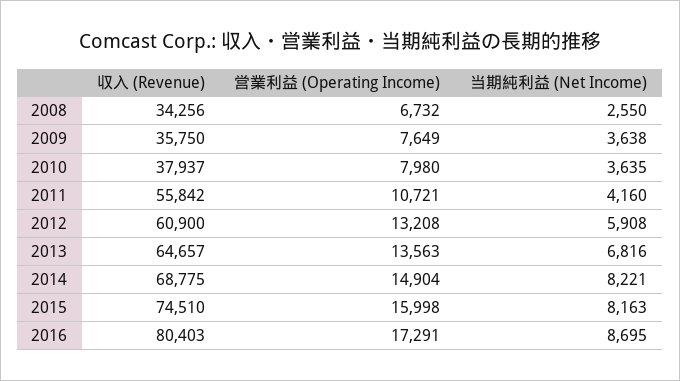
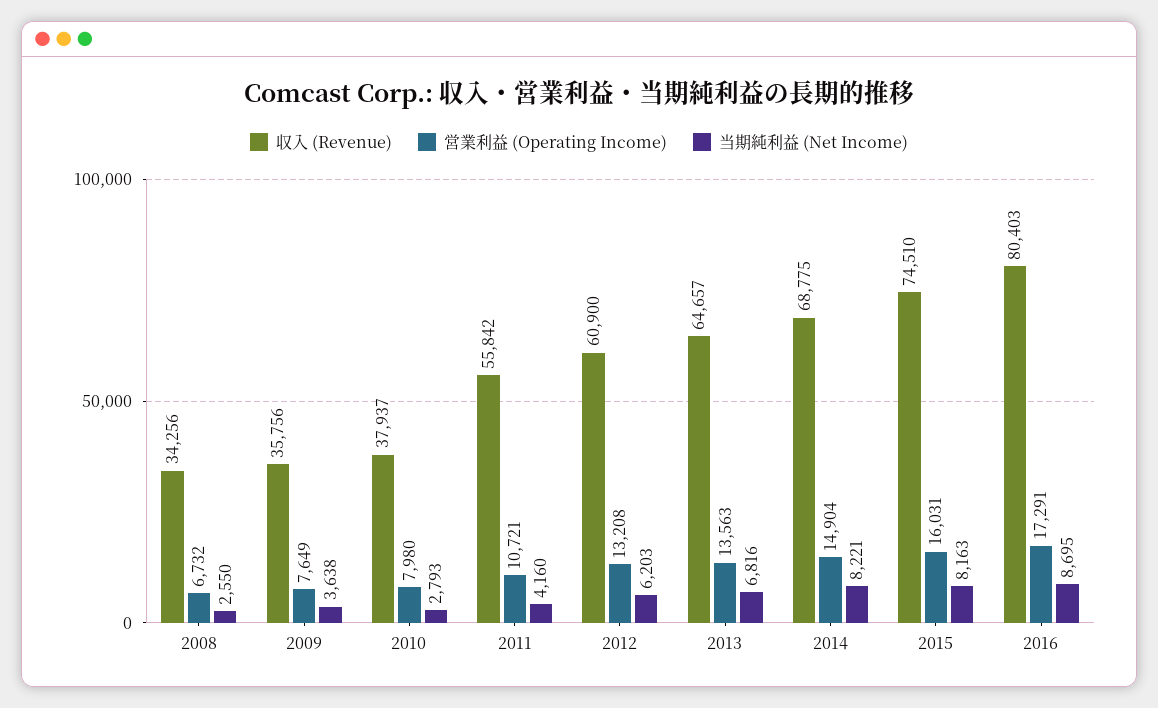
  {
    "収入 (Revenue)": {
      "2008": 34256,
-     "2009": 35750,
+     "2009": 35756,
      "2010": 37937,
      "2011": 55842,
      "2012": 60900,
      "2013": 64657,
      "2014": 68775,
      "2015": 74510,
      "2016": 80403
    },
    "営業利益 (Operating Income)": {
      "2008": 6732,
      "2009": 7649,
      "2010": 7980,
      "2011": 10721,
      "2012": 13208,
      "2013": 13563,
      "2014": 14904,
-     "2015": 15998,
+     "2015": 16031,
      "2016": 17291
    },
    "当期純利益 (Net Income)": {
      "2008": 2550,
      "2009": 3638,
-     "2010": 3635,
+     "2010": 2793,
      "2011": 4160,
-     "2012": 5908,
+     "2012": 6203,
      "2013": 6816,
      "2014": 8221,
      "2015": 8163,
      "2016": 8695
    }
  }

